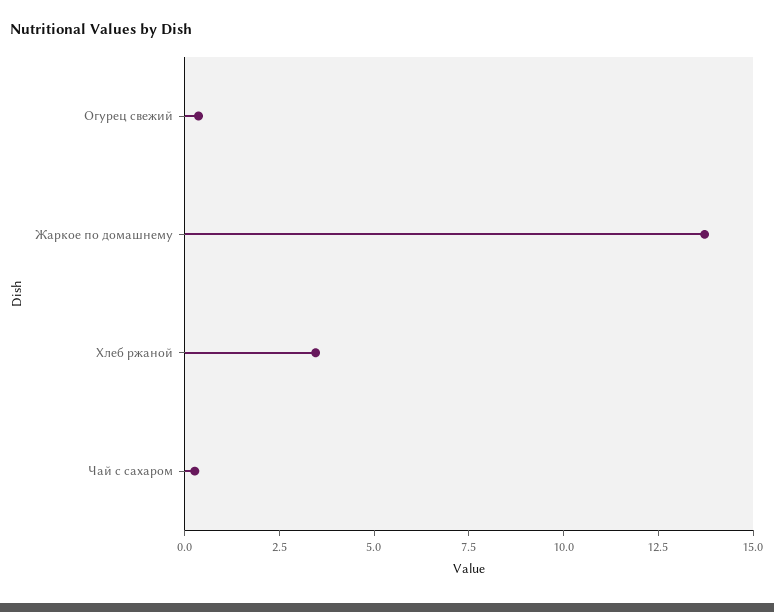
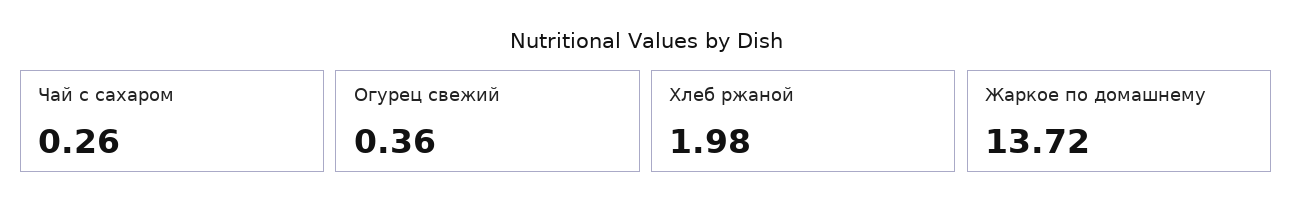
  {
    "Огурец свежий": 0.36,
    "Жаркое по домашнему": 13.72,
-   "Хлеб ржаной": 3.5,
+   "Хлеб ржаной": 1.98,
    "Чай с сахаром": 0.26
  }

